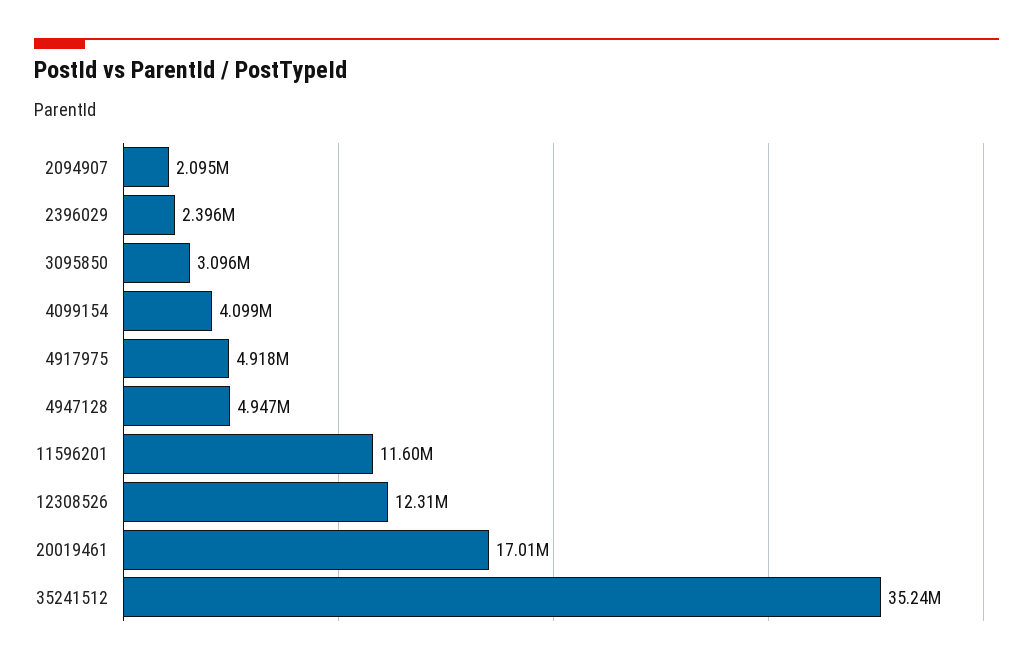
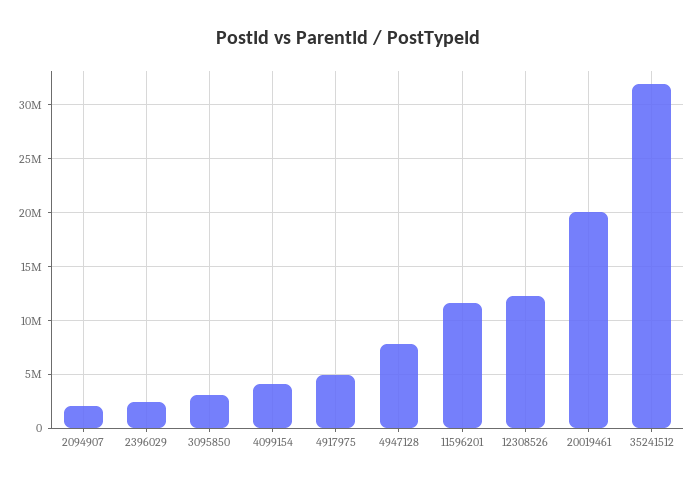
  {
    "2094907": 2095000,
    "2396029": 2396000,
    "3095850": 3096000,
    "4099154": 4099000,
    "4917975": 4918000,
-   "4947128": 4947000,
+   "4947128": 8000000,
    "11596201": 11600000,
    "12308526": 12310000,
-   "20019461": 17010000,
+   "20019461": 20000000,
-   "35241512": 35240000
+   "35241512": 32000000
  }

